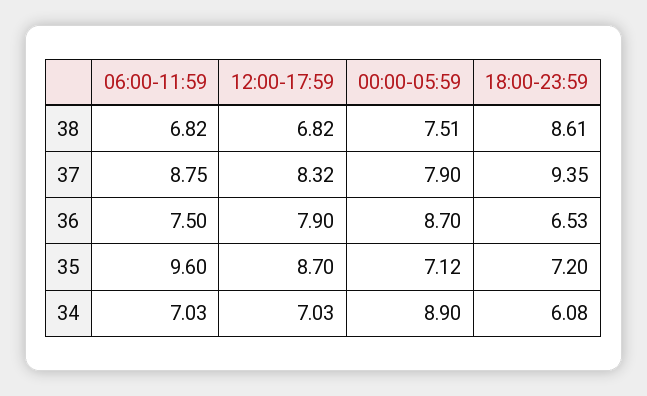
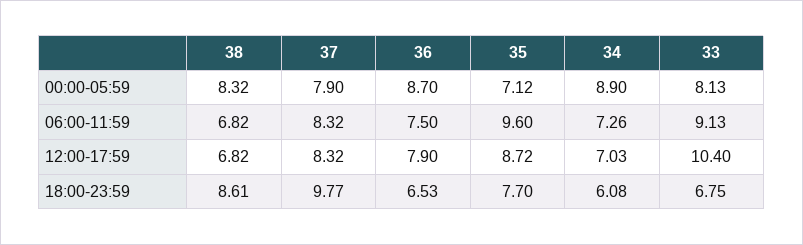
  {
    "06:00-11:59": {
      "38": 6.82,
-     "37": 8.75,
+     "37": 8.32,
      "36": 7.5,
      "35": 9.6,
-     "34": 7.03
+     "34": 7.26,
+     "33": 9.13
    },
    "12:00-17:59": {
      "38": 6.82,
      "37": 8.32,
      "36": 7.9,
-     "35": 8.7,
+     "35": 8.72,
-     "34": 7.03
+     "34": 7.03,
+     "33": 10.4
    },
    "00:00-05:59": {
-     "38": 7.51,
+     "38": 8.32,
      "37": 7.9,
      "36": 8.7,
      "35": 7.12,
-     "34": 8.9
+     "34": 8.9,
+     "33": 8.13
    },
    "18:00-23:59": {
      "38": 8.61,
-     "37": 9.35,
+     "37": 9.77,
      "36": 6.53,
-     "35": 7.2,
+     "35": 7.7,
-     "34": 6.08
+     "34": 6.08,
+     "33": 6.75
    }
  }

